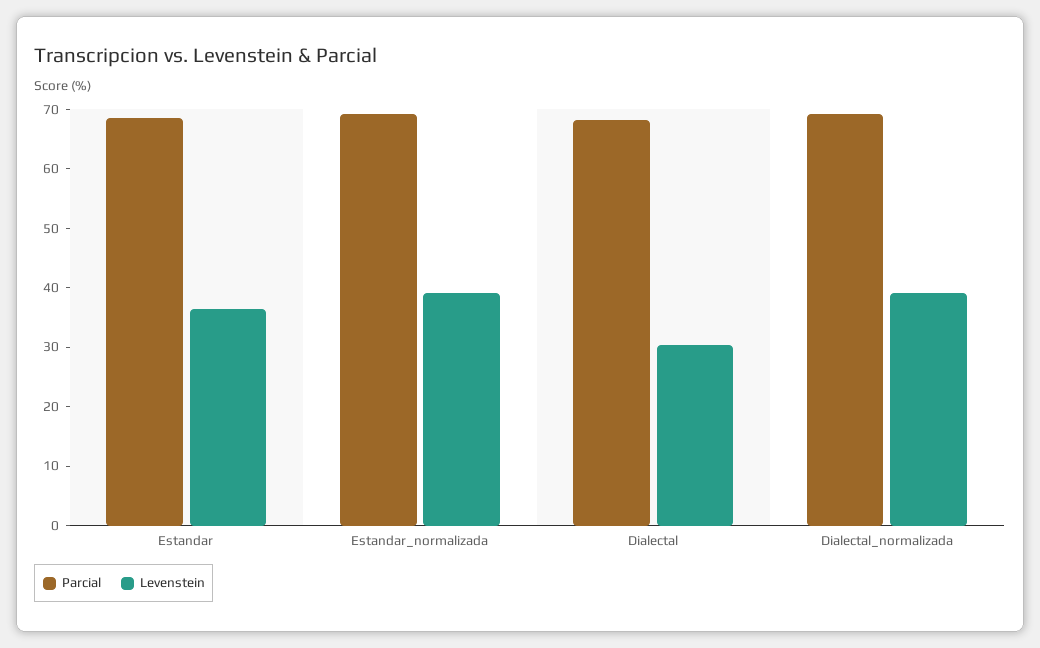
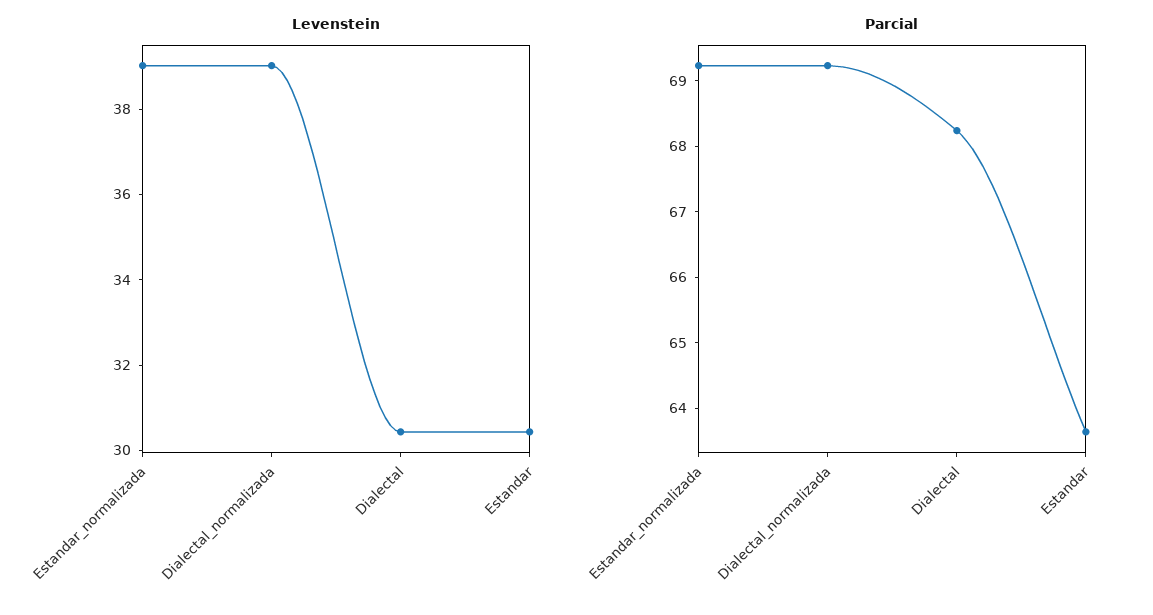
  {
    "Parcial": {
-     "Estandar": 68,
+     "Estandar": 63.6,
      "Estandar_normalizada": 69.2,
      "Dialectal": 68.2,
      "Dialectal_normalizada": 69.2
    },
    "Levenstein": {
-     "Estandar": 36,
+     "Estandar": 30.5,
      "Estandar_normalizada": 39,
      "Dialectal": 30.5,
      "Dialectal_normalizada": 39
    }
  }

